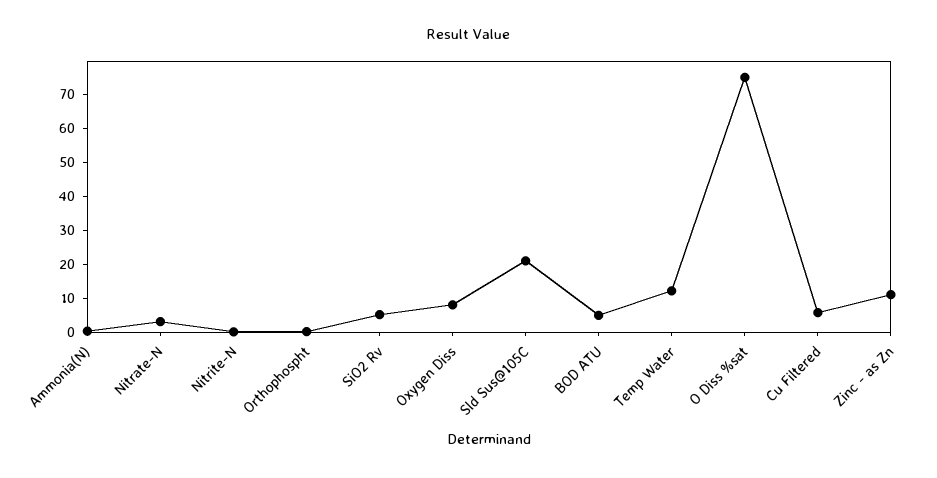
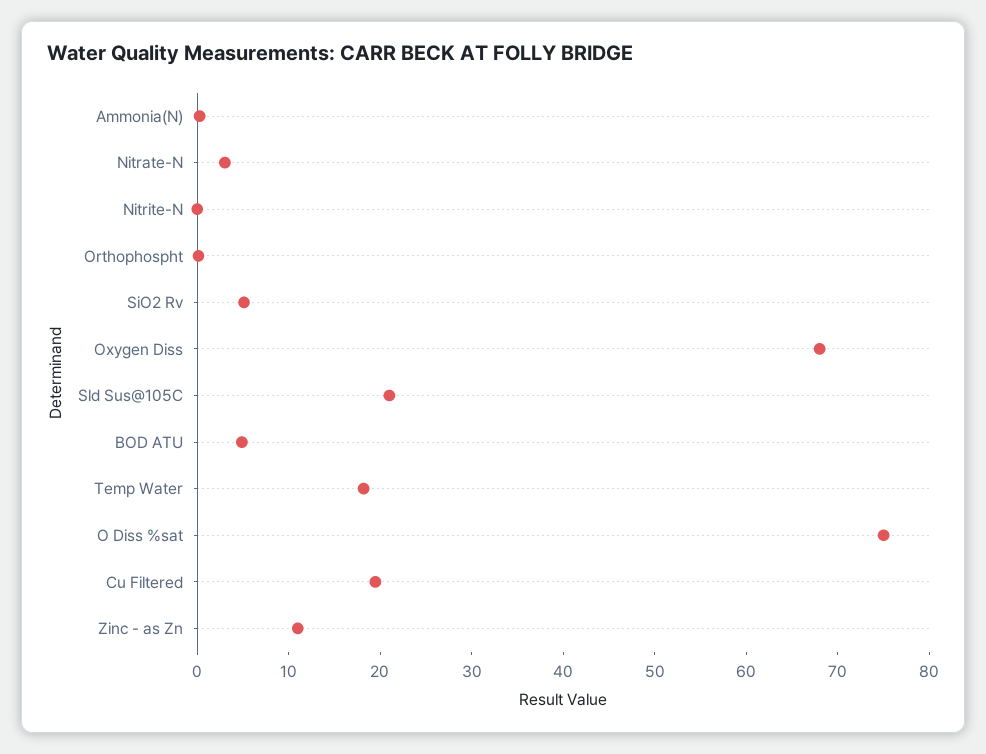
  {
    "Ammonia(N)": 0,
    "Nitrate-N": 4,
    "Nitrite-N": 0,
    "Orthophospht": 0,
    "SiO2 Rv": 6,
-   "Oxygen Diss": 7.5,
+   "Oxygen Diss": 68,
    "Sld Sus@105C": 22,
    "BOD ATU": 4,
-   "Temp Water": 12.5,
+   "Temp Water": 18,
    "O Diss %sat": 76,
-   "Cu Filtered": 5,
+   "Cu Filtered": 20,
    "Zinc - as Zn": 12
  }

